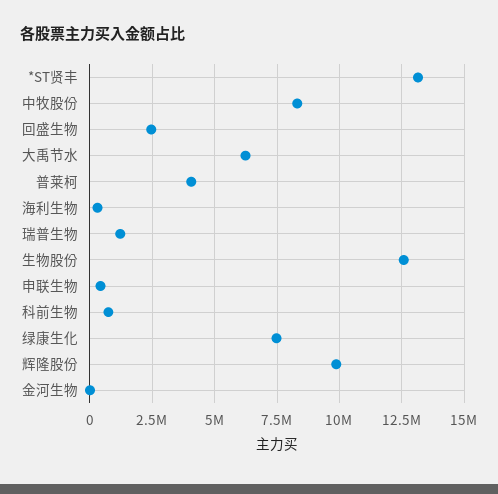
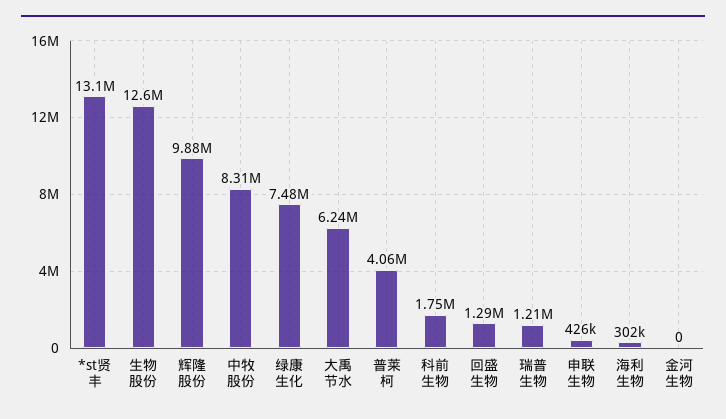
  {
    "*ST贤丰": 13100000,
    "中牧股份": 8310000,
-   "回盛生物": 2500000,
+   "回盛生物": 1290000,
    "大禹节水": 6240000,
    "普莱柯": 4060000,
    "海利生物": 302000,
    "瑞普生物": 1210000,
    "生物股份": 12600000,
    "申联生物": 426000,
-   "科前生物": 750000,
+   "科前生物": 1750000,
    "绿康生化": 7480000,
    "辉隆股份": 9880000,
    "金河生物": 0
  }

